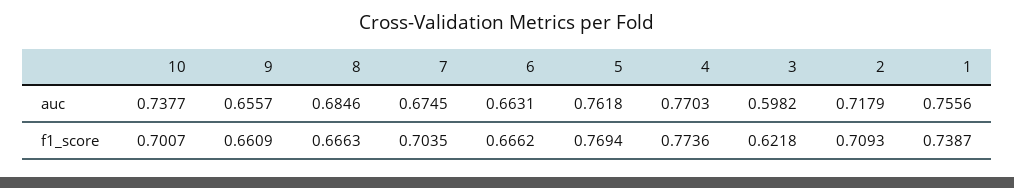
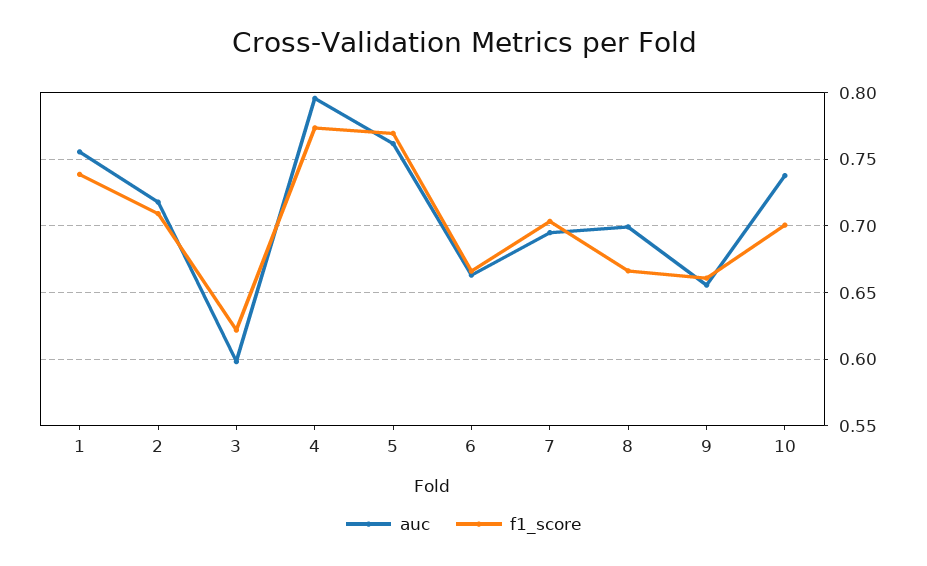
  {
    "auc": {
      "10": 0.7377,
      "9": 0.6557,
-     "8": 0.6846,
+     "8": 0.7,
-     "7": 0.6745,
+     "7": 0.695,
      "6": 0.6631,
      "5": 0.7618,
-     "4": 0.7703,
+     "4": 0.795,
      "3": 0.5982,
      "2": 0.7179,
      "1": 0.7556
    },
    "f1_score": {
      "10": 0.7007,
      "9": 0.6609,
      "8": 0.6663,
      "7": 0.7035,
      "6": 0.6662,
      "5": 0.7694,
      "4": 0.7736,
      "3": 0.6218,
      "2": 0.7093,
      "1": 0.7387
    }
  }

